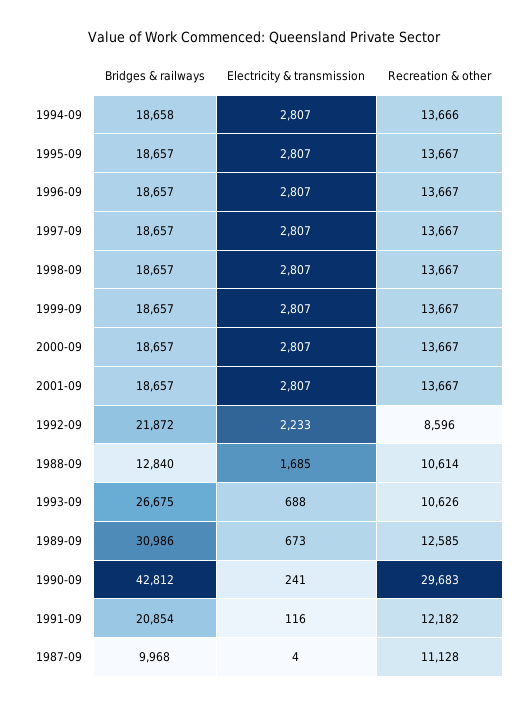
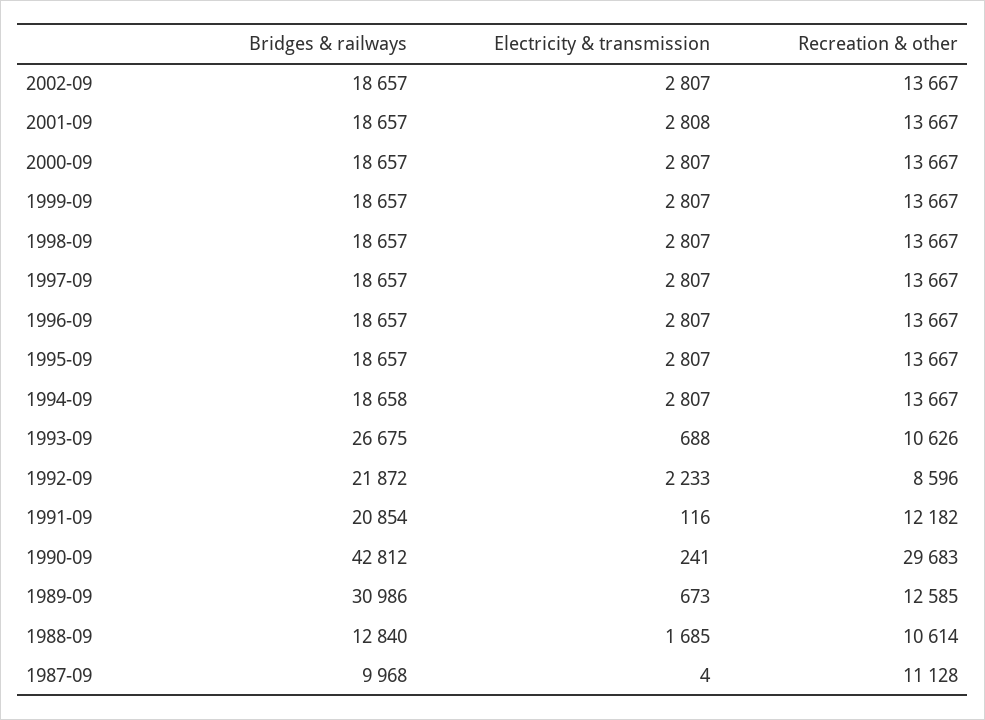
  {
    "Bridges & railways": {
      "1994-09": 18658,
      "1995-09": 18657,
      "1996-09": 18657,
      "1997-09": 18657,
      "1998-09": 18657,
      "1999-09": 18657,
      "2000-09": 18657,
      "2001-09": 18657,
      "1992-09": 21872,
      "1988-09": 12840,
      "1993-09": 26675,
      "1989-09": 30986,
      "1990-09": 42812,
      "1991-09": 20854,
-     "1987-09": 9968
+     "1987-09": 9968,
+     "2002-09": 18657
    },
    "Electricity & transmission": {
      "1994-09": 2807,
      "1995-09": 2807,
      "1996-09": 2807,
      "1997-09": 2807,
      "1998-09": 2807,
      "1999-09": 2807,
      "2000-09": 2807,
-     "2001-09": 2807,
+     "2001-09": 2808,
      "1992-09": 2233,
      "1988-09": 1685,
      "1993-09": 688,
      "1989-09": 673,
      "1990-09": 241,
      "1991-09": 116,
-     "1987-09": 4
+     "1987-09": 4,
+     "2002-09": 2807
    },
    "Recreation & other": {
-     "1994-09": 13666,
+     "1994-09": 13667,
      "1995-09": 13667,
      "1996-09": 13667,
      "1997-09": 13667,
      "1998-09": 13667,
      "1999-09": 13667,
      "2000-09": 13667,
      "2001-09": 13667,
      "1992-09": 8596,
      "1988-09": 10614,
      "1993-09": 10626,
      "1989-09": 12585,
      "1990-09": 29683,
      "1991-09": 12182,
-     "1987-09": 11128
+     "1987-09": 11128,
+     "2002-09": 13667
    }
  }

